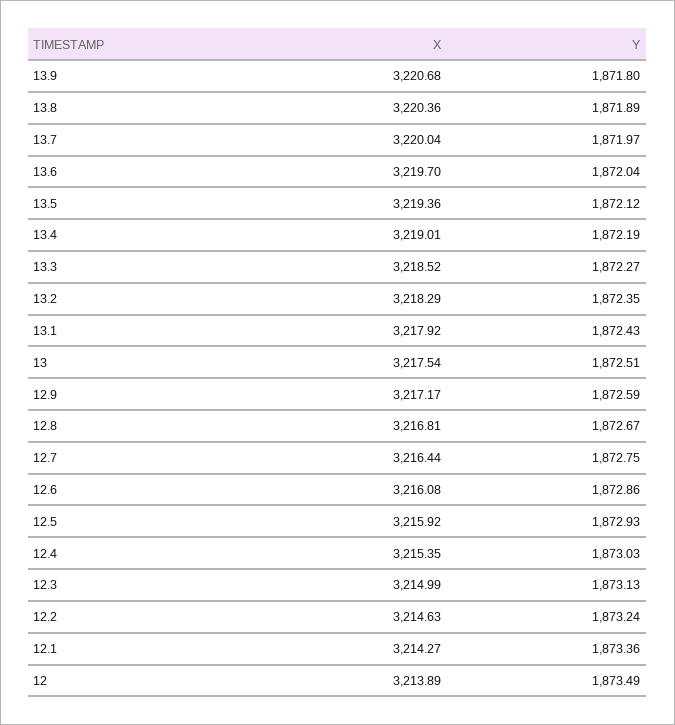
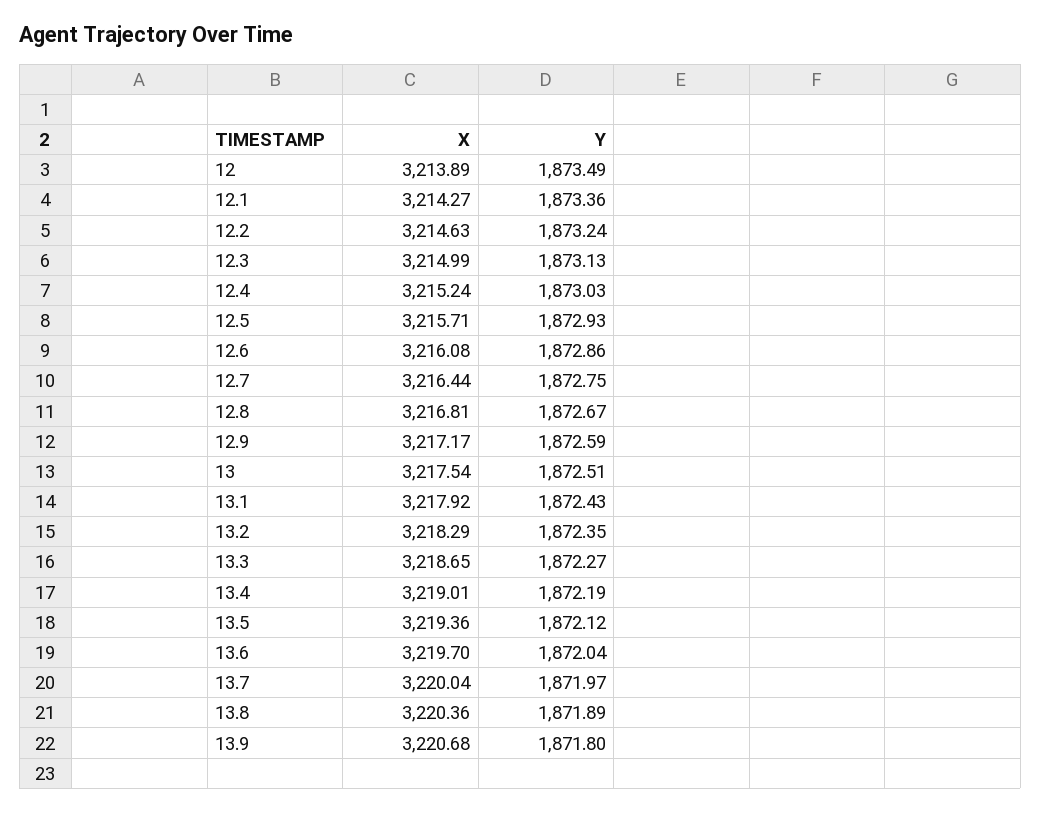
  {
    "X": {
      "13.9": 3220.68,
      "13.8": 3220.36,
      "13.7": 3220.04,
      "13.6": 3219.7,
      "13.5": 3219.36,
      "13.4": 3219.01,
-     "13.3": 3218.52,
+     "13.3": 3218.65,
      "13.2": 3218.29,
      "13.1": 3217.92,
      "13": 3217.54,
      "12.9": 3217.17,
      "12.8": 3216.81,
      "12.7": 3216.44,
      "12.6": 3216.08,
-     "12.5": 3215.92,
+     "12.5": 3215.71,
-     "12.4": 3215.35,
+     "12.4": 3215.24,
      "12.3": 3214.99,
      "12.2": 3214.63,
      "12.1": 3214.27,
      "12": 3213.89
    },
    "Y": {
      "13.9": 1871.8,
      "13.8": 1871.89,
      "13.7": 1871.97,
      "13.6": 1872.04,
      "13.5": 1872.12,
      "13.4": 1872.19,
      "13.3": 1872.27,
      "13.2": 1872.35,
      "13.1": 1872.43,
      "13": 1872.51,
      "12.9": 1872.59,
      "12.8": 1872.67,
      "12.7": 1872.75,
      "12.6": 1872.86,
      "12.5": 1872.93,
      "12.4": 1873.03,
      "12.3": 1873.13,
      "12.2": 1873.24,
      "12.1": 1873.36,
      "12": 1873.49
    }
  }

